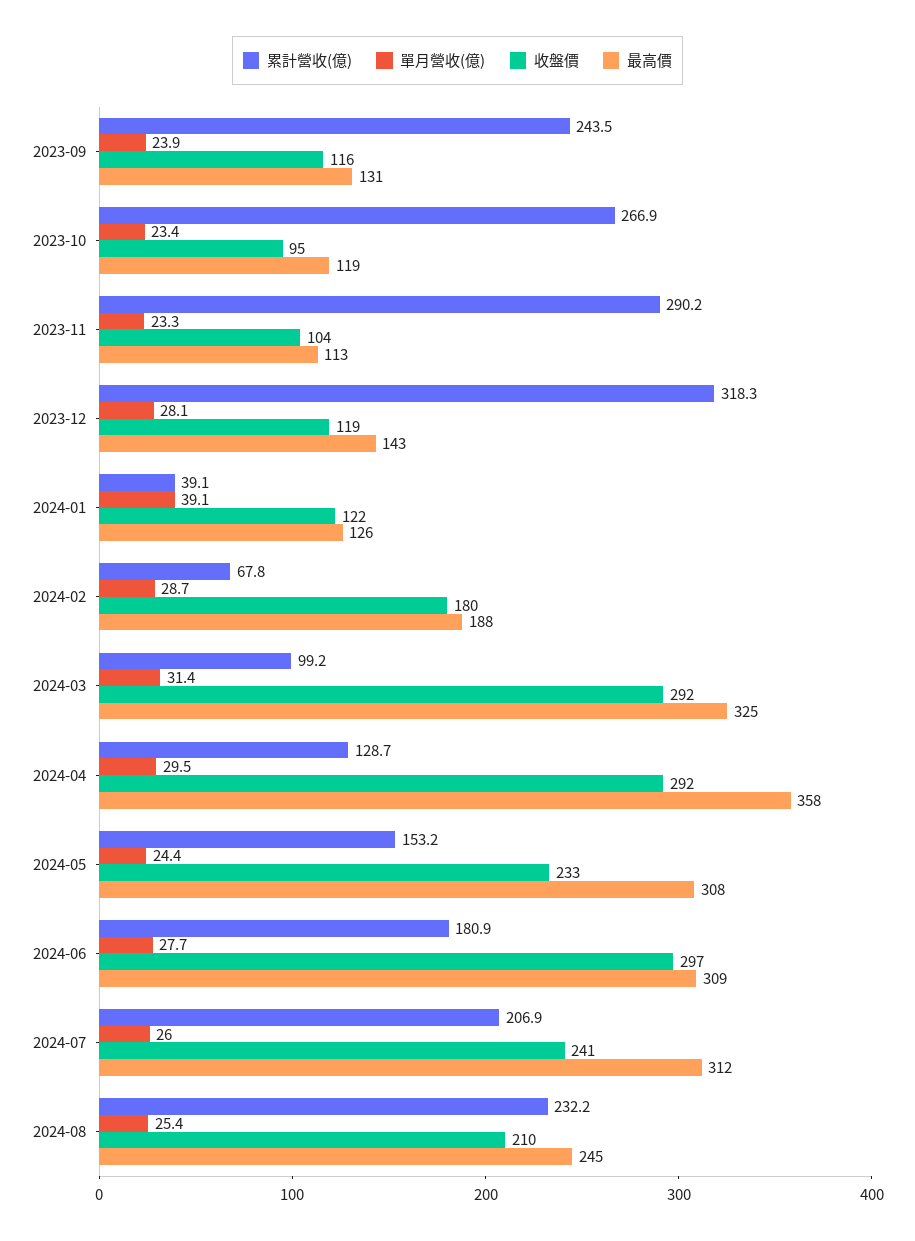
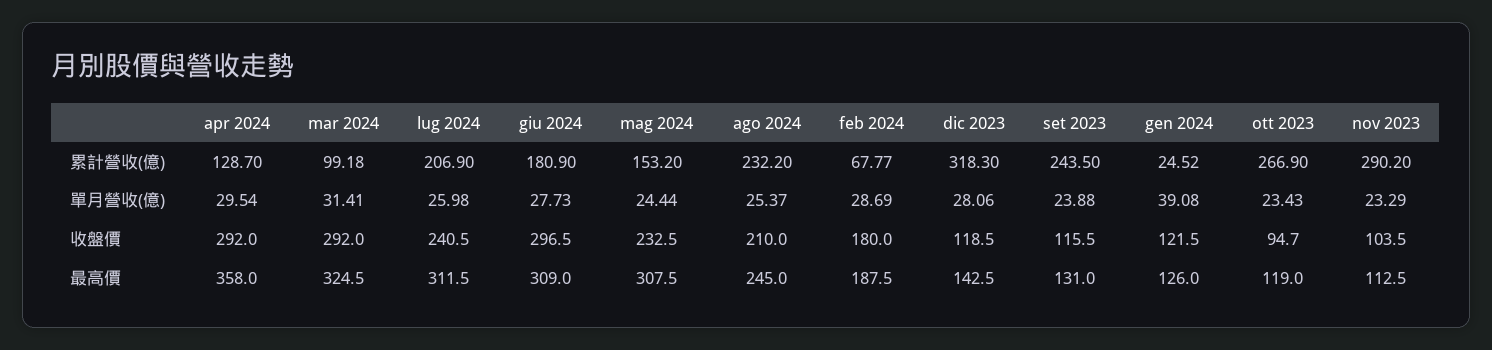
  {
    "累計營收(億)": {
      "2023-09": 243.5,
      "2023-10": 266.9,
      "2023-11": 290.2,
      "2023-12": 318.3,
-     "2024-01": 39.1,
+     "2024-01": 24.52,
      "2024-02": 67.77,
      "2024-03": 99.18,
      "2024-04": 128.7,
      "2024-05": 153.2,
      "2024-06": 180.9,
      "2024-07": 206.9,
      "2024-08": 232.2
    },
    "單月營收(億)": {
      "2023-09": 23.88,
      "2023-10": 23.43,
      "2023-11": 23.29,
      "2023-12": 28.06,
      "2024-01": 39.08,
      "2024-02": 28.69,
      "2024-03": 31.41,
      "2024-04": 29.54,
      "2024-05": 24.44,
      "2024-06": 27.73,
      "2024-07": 25.98,
      "2024-08": 25.37
    },
    "收盤價": {
      "2023-09": 115.5,
      "2023-10": 94.7,
      "2023-11": 103.5,
      "2023-12": 118.5,
      "2024-01": 121.5,
      "2024-02": 180,
      "2024-03": 292,
      "2024-04": 292,
      "2024-05": 232.5,
      "2024-06": 296.5,
      "2024-07": 240.5,
      "2024-08": 210
    },
    "最高價": {
      "2023-09": 131,
      "2023-10": 119,
      "2023-11": 112.5,
      "2023-12": 142.5,
      "2024-01": 126,
      "2024-02": 187.5,
      "2024-03": 324.5,
      "2024-04": 358,
      "2024-05": 307.5,
      "2024-06": 309,
      "2024-07": 311.5,
      "2024-08": 245
    }
  }

